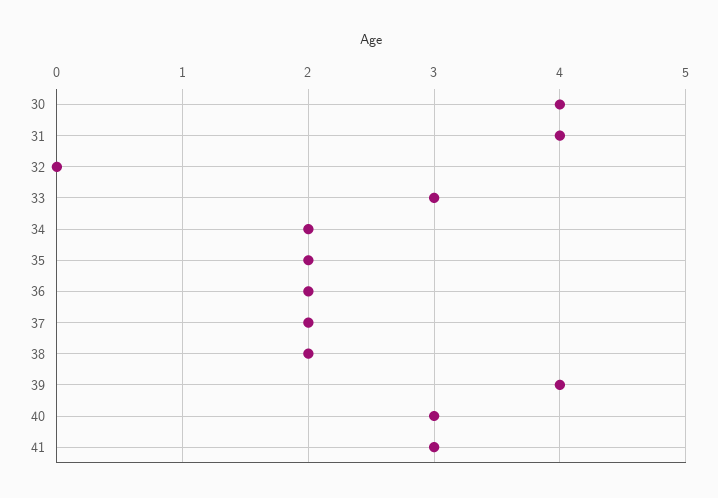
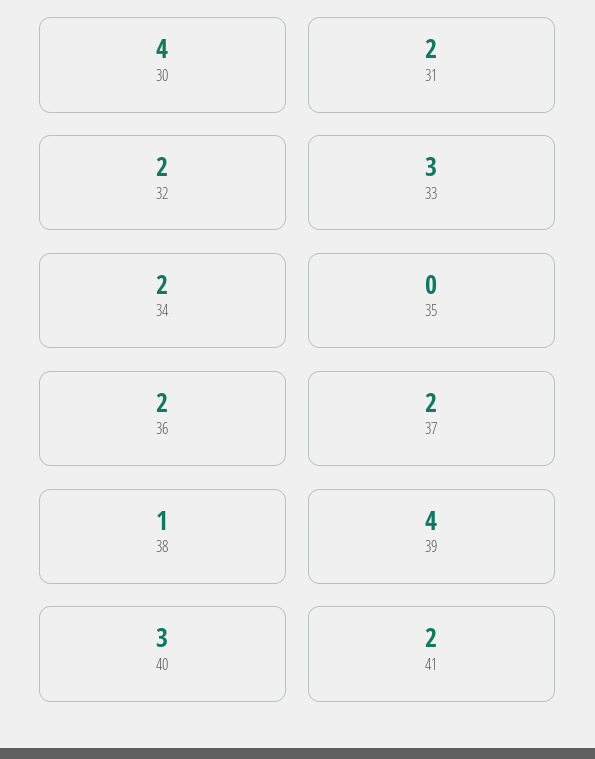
  {
    "30": 4,
-   "31": 4,
+   "31": 2,
-   "32": 0,
+   "32": 2,
    "33": 3,
    "34": 2,
-   "35": 2,
+   "35": 0,
    "36": 2,
    "37": 2,
-   "38": 2,
+   "38": 1,
    "39": 4,
    "40": 3,
-   "41": 3
+   "41": 2
  }

